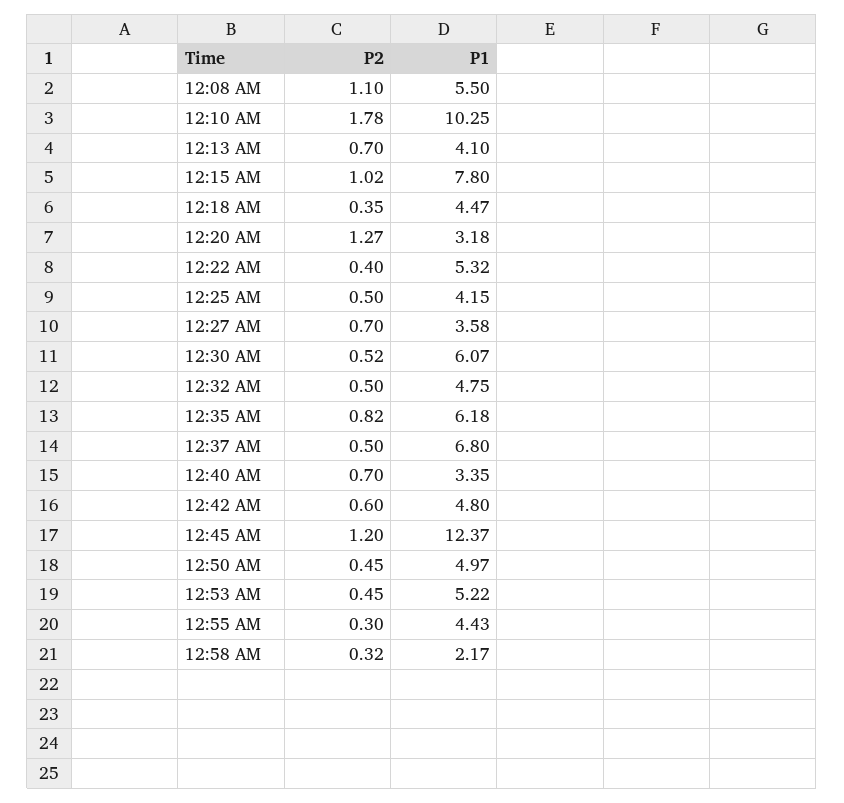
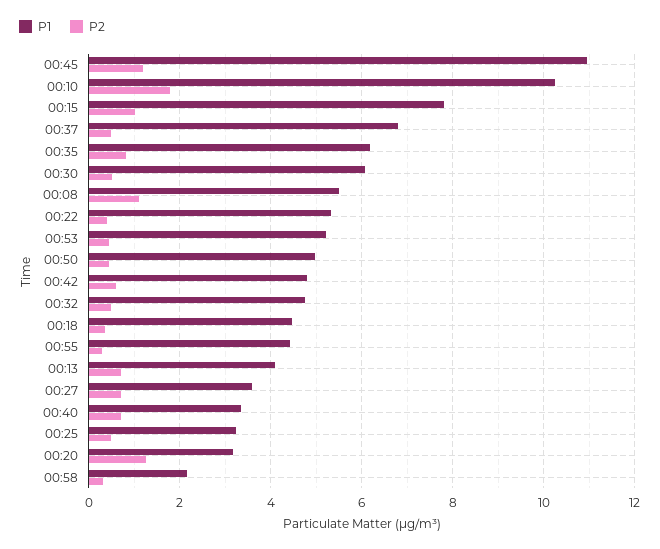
  {
    "P2": {
      "12:08 AM": 1.1,
      "12:10 AM": 1.78,
      "12:13 AM": 0.7,
      "12:15 AM": 1.02,
      "12:18 AM": 0.35,
      "12:20 AM": 1.27,
      "12:22 AM": 0.4,
      "12:25 AM": 0.5,
      "12:27 AM": 0.7,
      "12:30 AM": 0.52,
      "12:32 AM": 0.5,
      "12:35 AM": 0.82,
      "12:37 AM": 0.5,
      "12:40 AM": 0.7,
      "12:42 AM": 0.6,
      "12:45 AM": 1.2,
      "12:50 AM": 0.45,
      "12:53 AM": 0.45,
      "12:55 AM": 0.3,
      "12:58 AM": 0.32
    },
    "P1": {
      "12:08 AM": 5.5,
      "12:10 AM": 10.25,
      "12:13 AM": 4.1,
      "12:15 AM": 7.8,
      "12:18 AM": 4.47,
      "12:20 AM": 3.18,
      "12:22 AM": 5.32,
-     "12:25 AM": 4.15,
+     "12:25 AM": 3.2,
      "12:27 AM": 3.58,
      "12:30 AM": 6.07,
      "12:32 AM": 4.75,
      "12:35 AM": 6.18,
      "12:37 AM": 6.8,
      "12:40 AM": 3.35,
      "12:42 AM": 4.8,
-     "12:45 AM": 12.37,
+     "12:45 AM": 11,
      "12:50 AM": 4.97,
      "12:53 AM": 5.22,
      "12:55 AM": 4.43,
      "12:58 AM": 2.17
    }
  }

